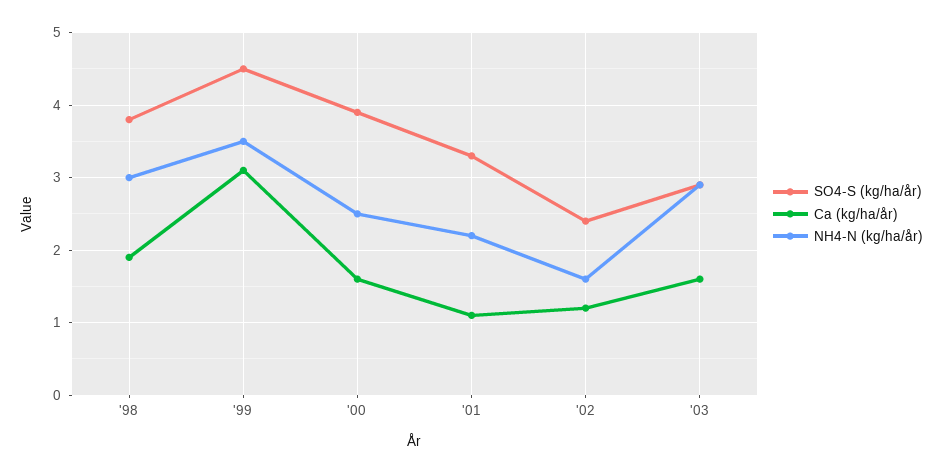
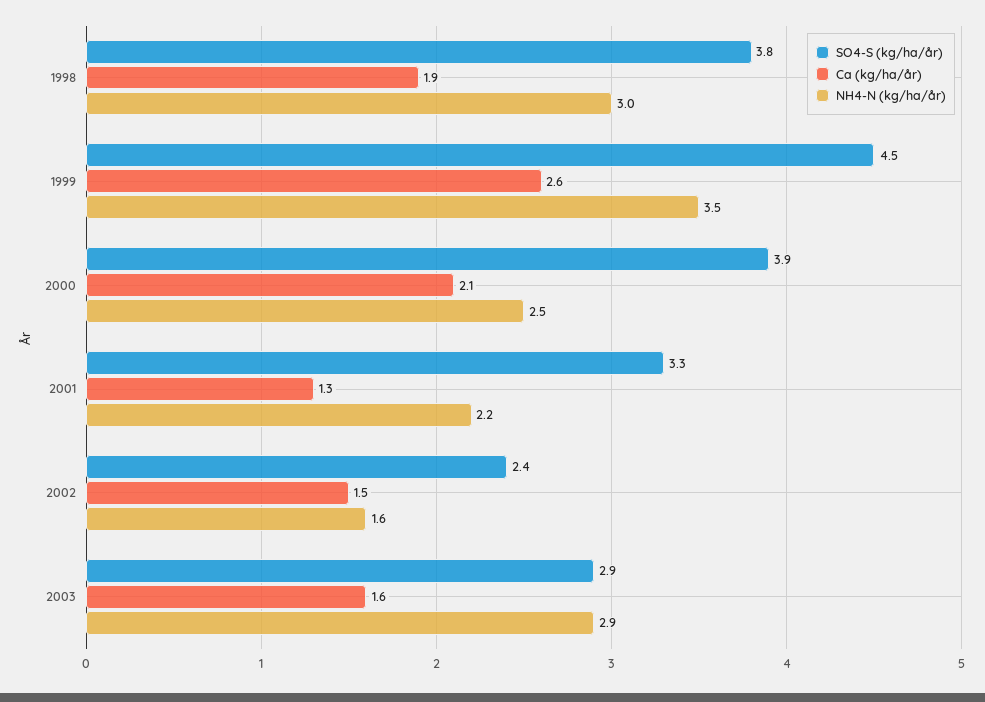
  {
    "SO4-S (kg/ha/år)": {
      "'98": 3.8,
      "'99": 4.5,
      "'00": 3.9,
      "'01": 3.3,
      "'02": 2.4,
      "'03": 2.9
    },
    "Ca (kg/ha/år)": {
      "'98": 1.9,
-     "'99": 3.1,
+     "'99": 2.6,
-     "'00": 1.6,
+     "'00": 2.1,
-     "'01": 1.1,
+     "'01": 1.3,
-     "'02": 1.2,
+     "'02": 1.5,
      "'03": 1.6
    },
    "NH4-N (kg/ha/år)": {
      "'98": 3,
      "'99": 3.5,
      "'00": 2.5,
      "'01": 2.2,
      "'02": 1.6,
      "'03": 2.9
    }
  }

